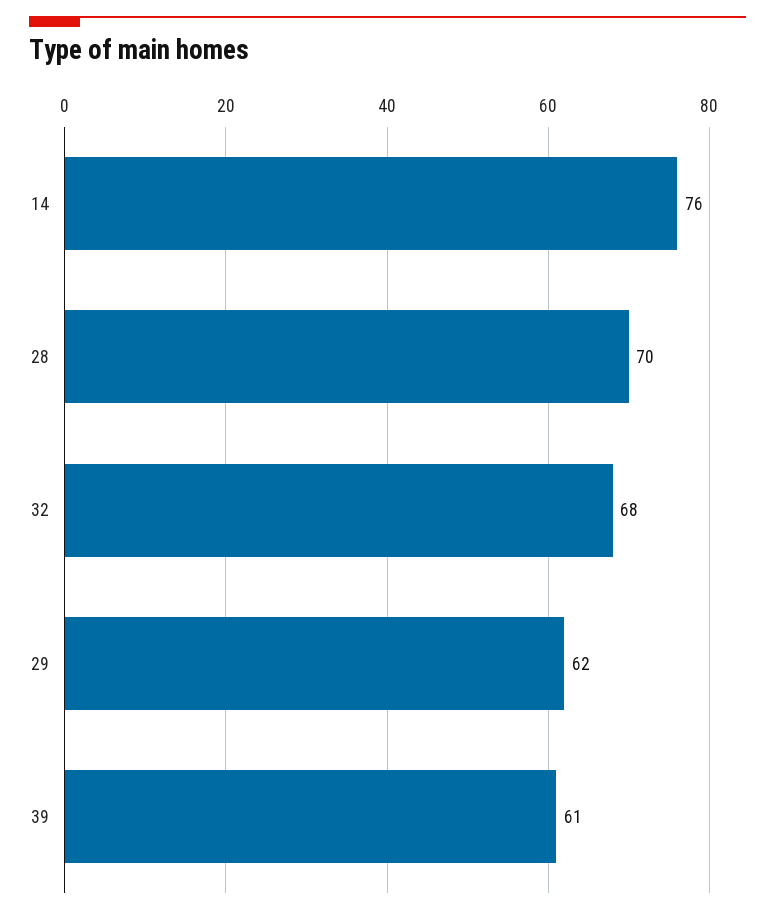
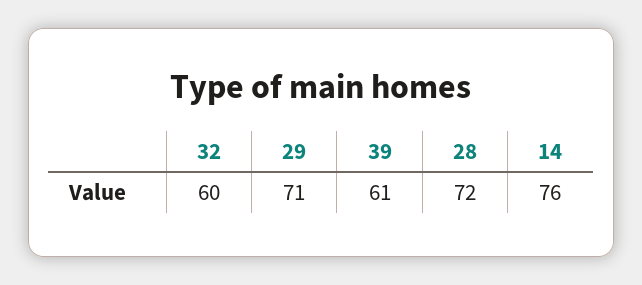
  {
    "14": 76,
-   "28": 70,
+   "28": 72,
-   "32": 68,
+   "32": 60,
-   "29": 62,
+   "29": 71,
    "39": 61
  }

